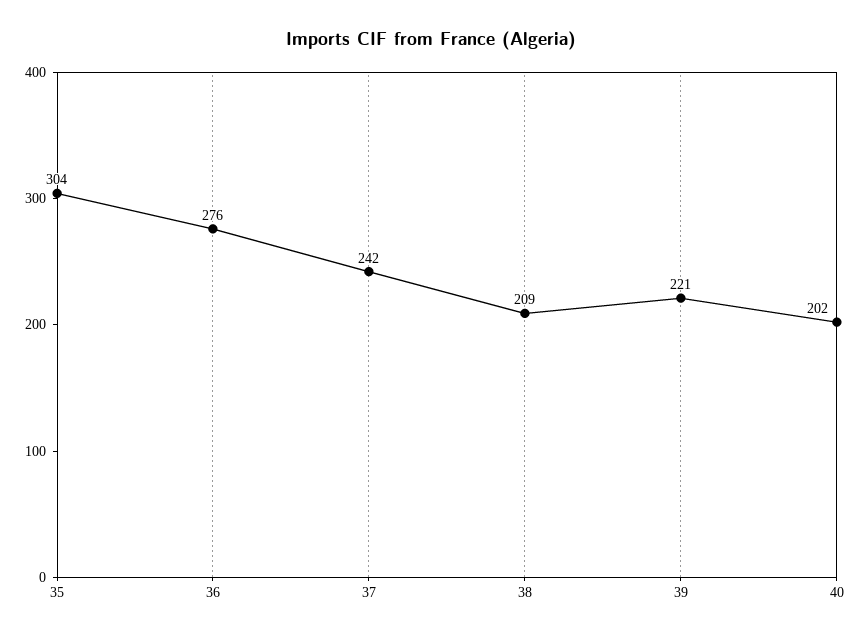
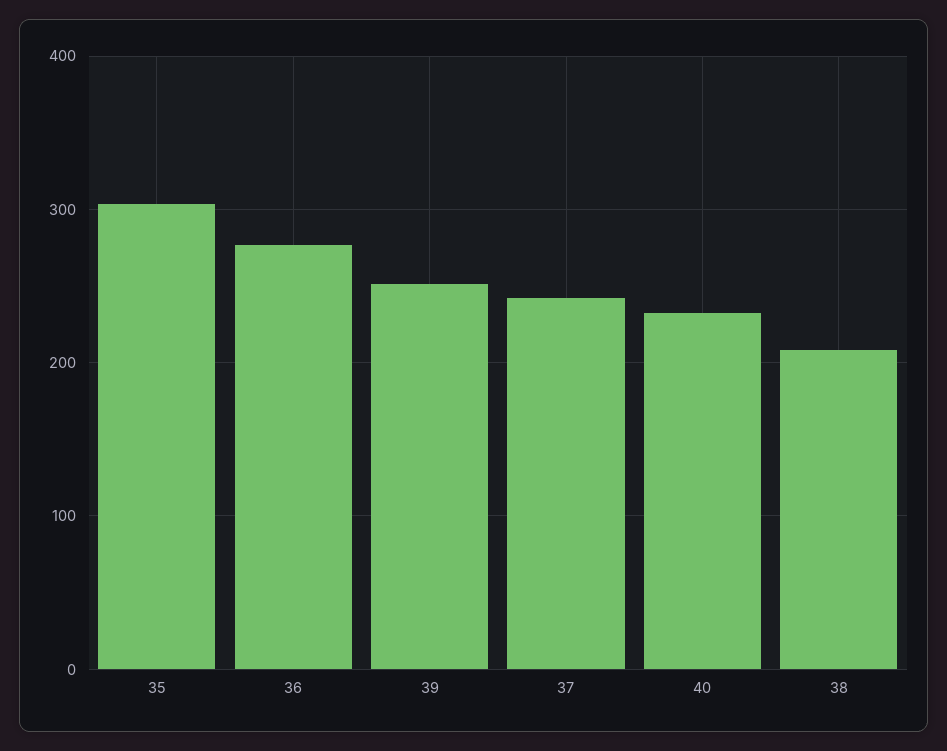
  {
    "35": 304,
    "36": 276,
    "37": 242,
    "38": 209,
-   "39": 221,
+   "39": 250,
-   "40": 202
+   "40": 230
  }

